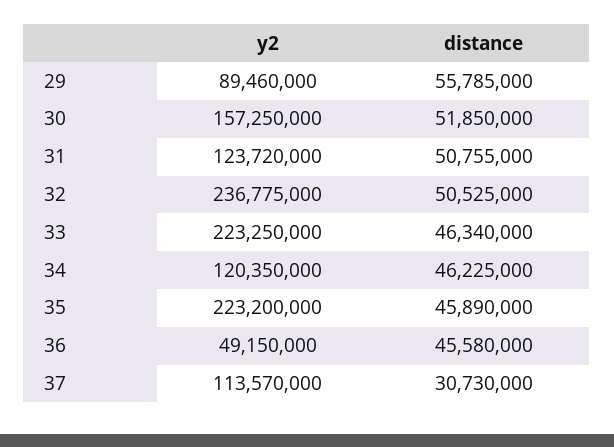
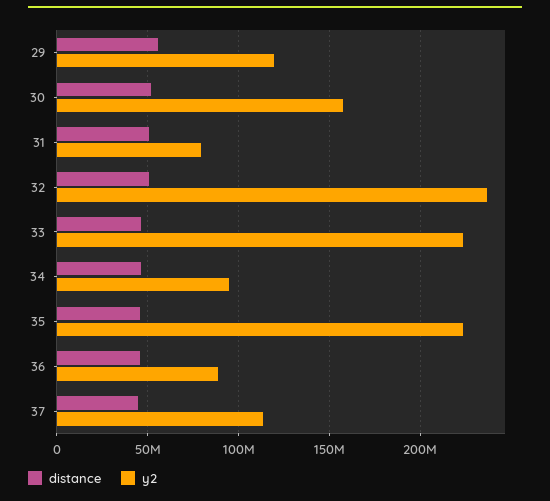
  {
    "y2": {
-     "29": 89460000,
+     "29": 120000000,
      "30": 157250000,
-     "31": 123720000,
+     "31": 80000000,
      "32": 236775000,
      "33": 223250000,
-     "34": 120350000,
+     "34": 95000000,
      "35": 223200000,
-     "36": 49150000,
+     "36": 90000000,
      "37": 113570000
    },
    "distance": {
      "29": 55785000,
      "30": 51850000,
      "31": 50755000,
      "32": 50525000,
      "33": 46340000,
      "34": 46225000,
      "35": 45890000,
      "36": 45580000,
-     "37": 30730000
+     "37": 45000000
    }
  }

